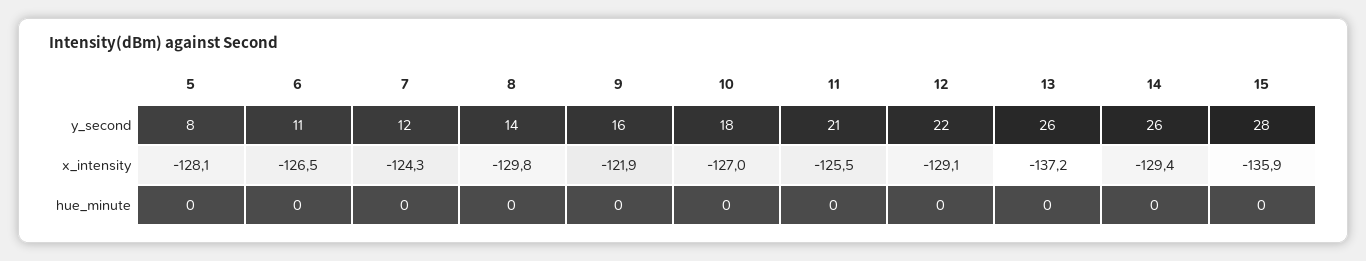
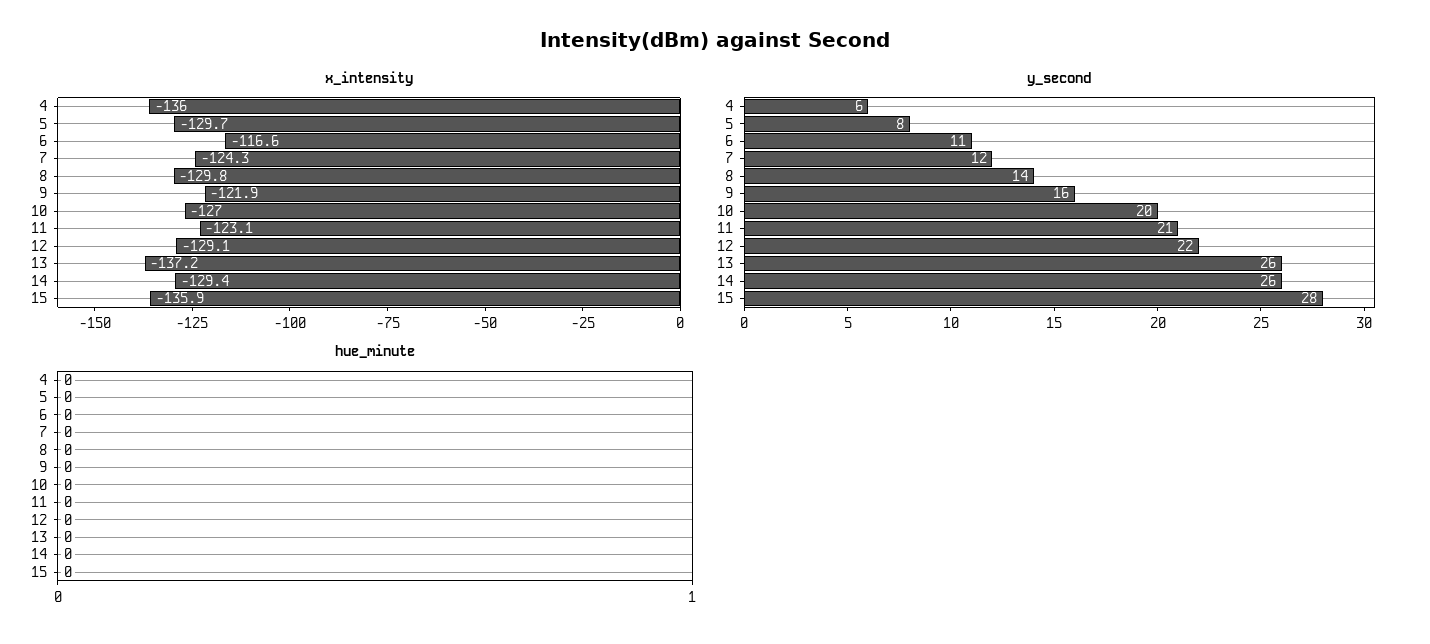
  {
    "y_second": {
      "5": 8,
      "6": 11,
      "7": 12,
      "8": 14,
      "9": 16,
-     "10": 18,
+     "10": 20,
      "11": 21,
      "12": 22,
      "13": 26,
      "14": 26,
-     "15": 28
+     "15": 28,
+     "4": 6
    },
    "x_intensity": {
-     "5": -128.1,
+     "5": -129.7,
-     "6": -126.5,
+     "6": -116.6,
      "7": -124.3,
      "8": -129.8,
      "9": -121.9,
      "10": -127,
-     "11": -125.5,
+     "11": -123.1,
      "12": -129.1,
      "13": -137.2,
      "14": -129.4,
-     "15": -135.9
+     "15": -135.9,
+     "4": -136
    },
    "hue_minute": {
      "5": 0,
      "6": 0,
      "7": 0,
      "8": 0,
      "9": 0,
      "10": 0,
      "11": 0,
      "12": 0,
      "13": 0,
      "14": 0,
-     "15": 0
+     "15": 0,
+     "4": 0
    }
  }

